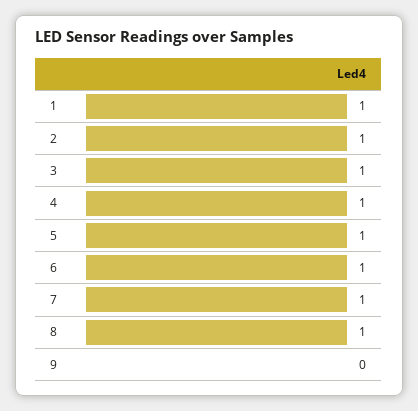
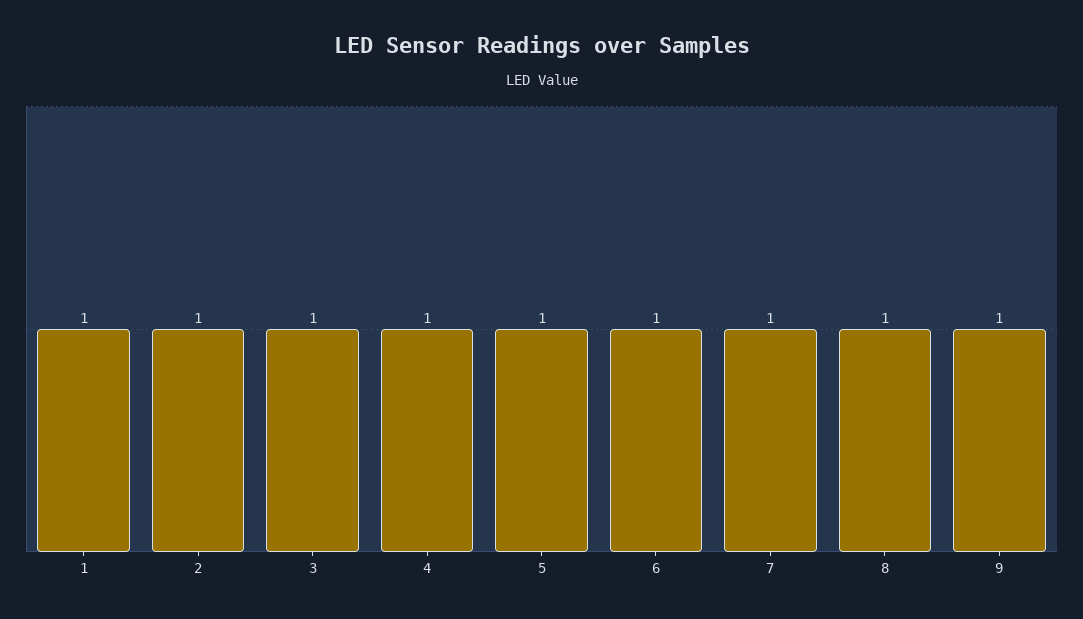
  {
    "1": 1,
    "2": 1,
    "3": 1,
    "4": 1,
    "5": 1,
    "6": 1,
    "7": 1,
    "8": 1,
-   "9": 0
+   "9": 1
  }

